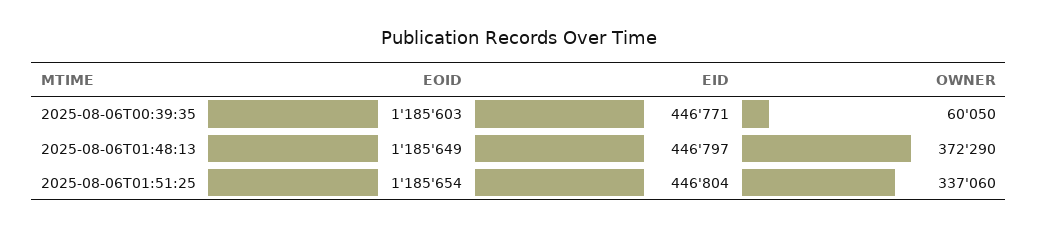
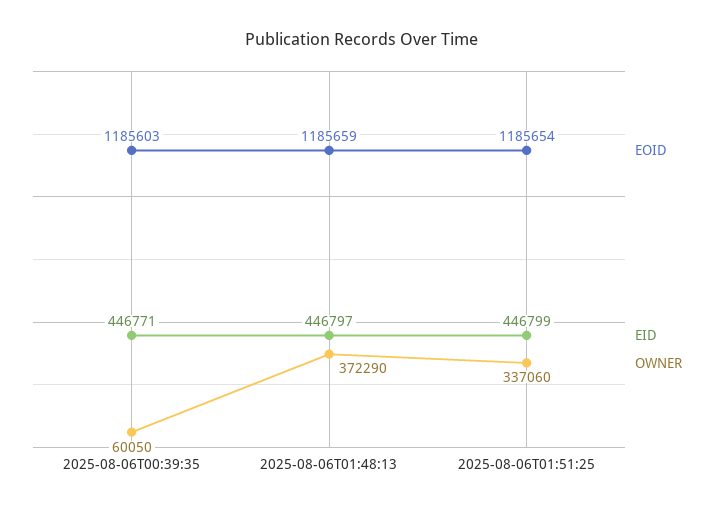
  {
    "EOID": {
      "2025-08-06T00:39:35": 1185603,
-     "2025-08-06T01:48:13": 1185649,
+     "2025-08-06T01:48:13": 1185659,
      "2025-08-06T01:51:25": 1185654
    },
    "EID": {
      "2025-08-06T00:39:35": 446771,
      "2025-08-06T01:48:13": 446797,
-     "2025-08-06T01:51:25": 446804
+     "2025-08-06T01:51:25": 446799
    },
    "OWNER": {
      "2025-08-06T00:39:35": 60050,
      "2025-08-06T01:48:13": 372290,
      "2025-08-06T01:51:25": 337060
    }
  }

